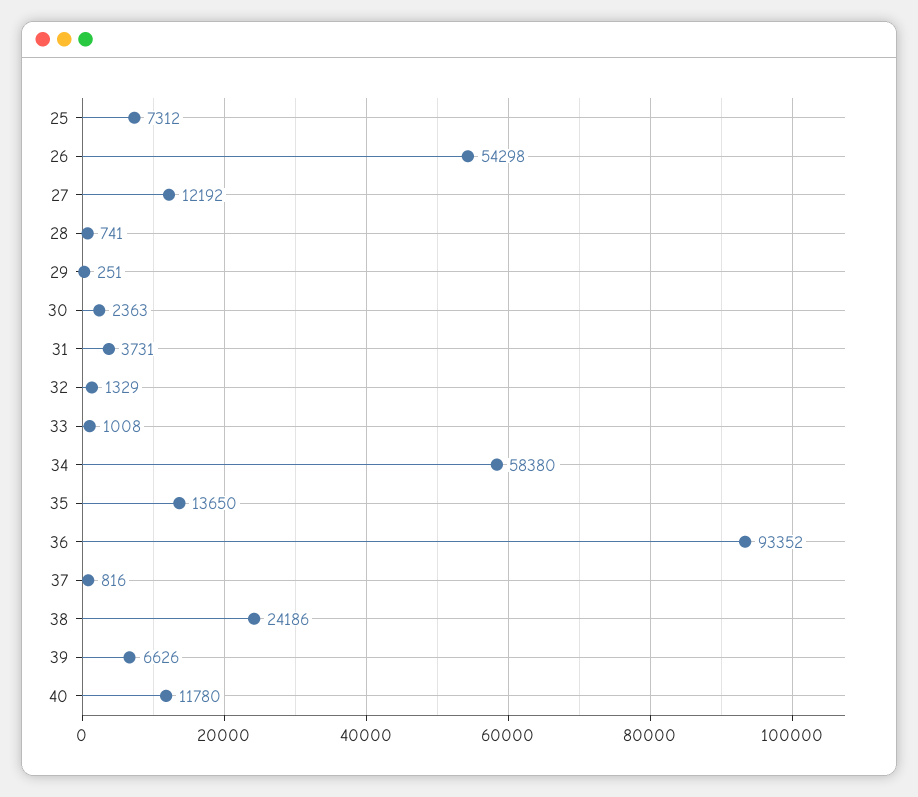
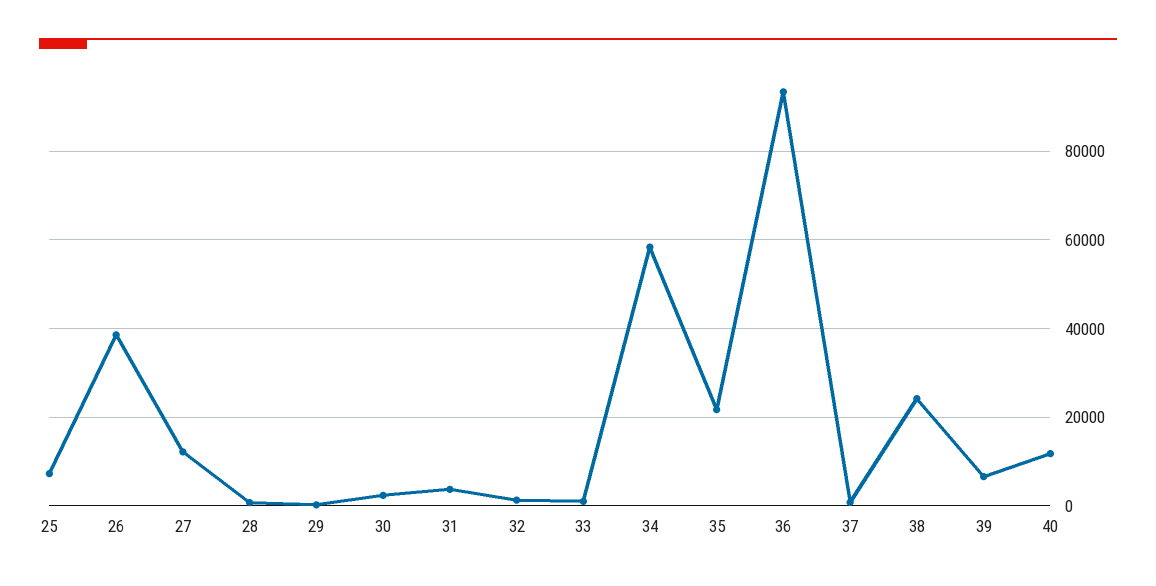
  {
    "25": 7312,
-   "26": 54298,
+   "26": 38000,
    "27": 12192,
    "28": 741,
    "29": 251,
    "30": 2363,
    "31": 3731,
    "32": 1329,
    "33": 1008,
    "34": 58380,
-   "35": 13650,
+   "35": 22000,
    "36": 93352,
    "37": 816,
    "38": 24186,
    "39": 6626,
    "40": 11780
  }

